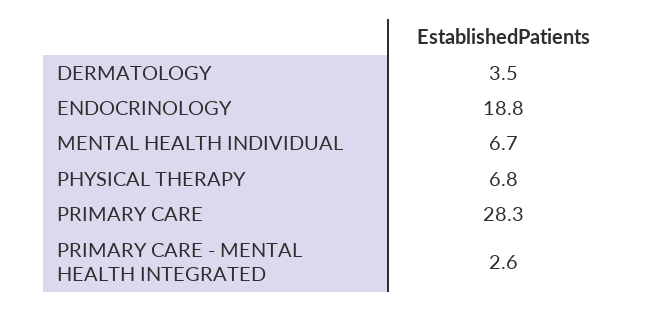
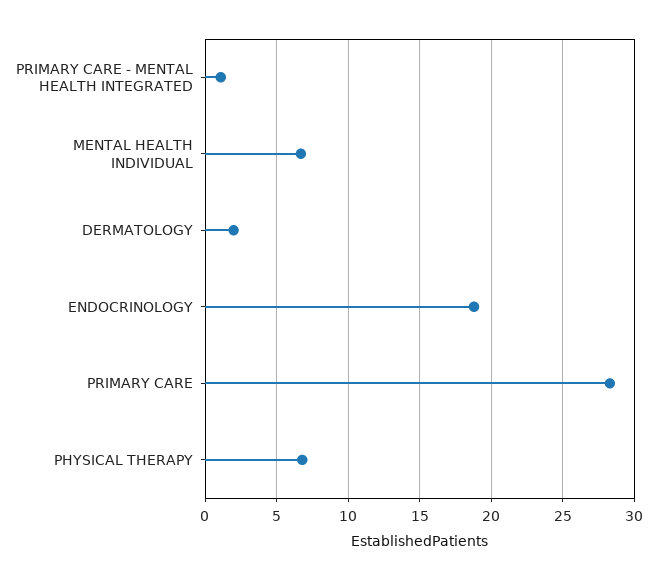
  {
-   "DERMATOLOGY": 3.5,
+   "DERMATOLOGY": 2,
    "ENDOCRINOLOGY": 18.8,
    "MENTAL HEALTH INDIVIDUAL": 6.7,
    "PHYSICAL THERAPY": 6.8,
    "PRIMARY CARE": 28.3,
-   "PRIMARY CARE - MENTAL HEALTH INTEGRATED": 2.6
+   "PRIMARY CARE - MENTAL HEALTH INTEGRATED": 1
  }

